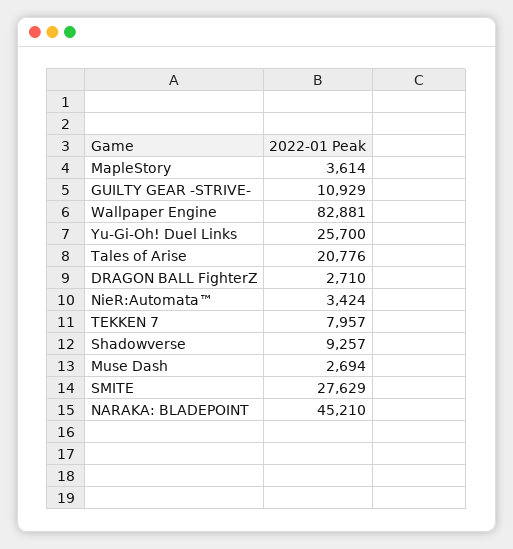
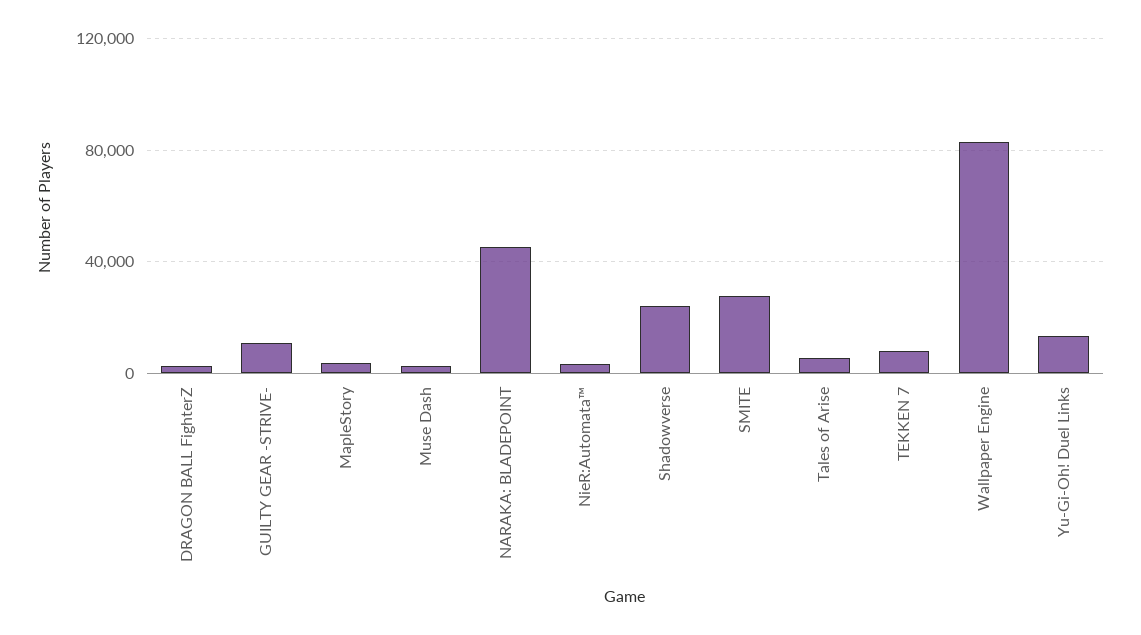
  {
    "MapleStory": 3614,
    "GUILTY GEAR -STRIVE-": 10929,
    "Wallpaper Engine": 82881,
-   "Yu-Gi-Oh! Duel Links": 25700,
+   "Yu-Gi-Oh! Duel Links": 15000,
-   "Tales of Arise": 20776,
+   "Tales of Arise": 5000,
    "DRAGON BALL FighterZ": 2710,
    "NieR:Automata™": 3424,
    "TEKKEN 7": 7957,
-   "Shadowverse": 9257,
+   "Shadowverse": 25000,
    "Muse Dash": 2694,
    "SMITE": 27629,
    "NARAKA: BLADEPOINT": 45210
  }

